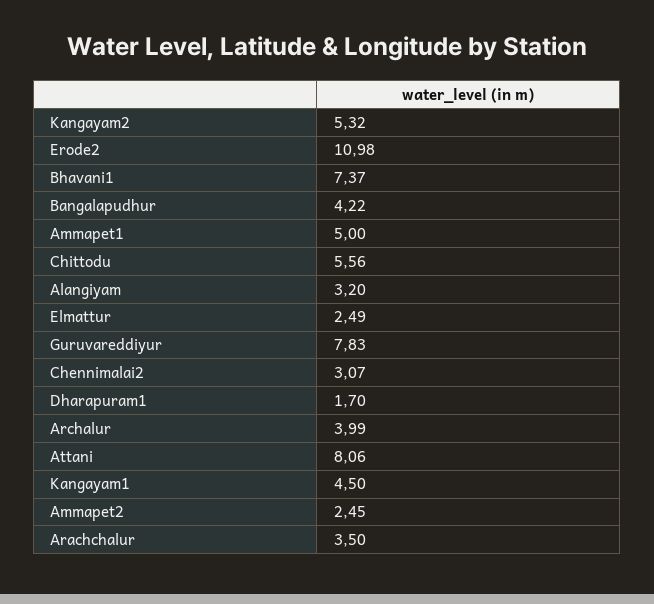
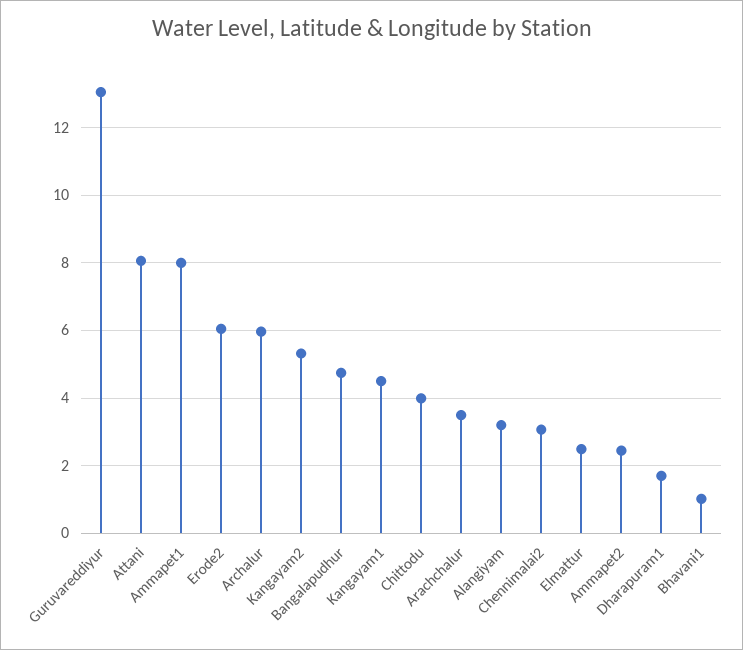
  {
    "Kangayam2": 5.32,
-   "Erode2": 10.98,
+   "Erode2": 6,
-   "Bhavani1": 7.37,
+   "Bhavani1": 1,
-   "Bangalapudhur": 4.22,
+   "Bangalapudhur": 4.8,
-   "Ammapet1": 5,
+   "Ammapet1": 8,
-   "Chittodu": 5.56,
+   "Chittodu": 4,
    "Alangiyam": 3.2,
    "Elmattur": 2.49,
-   "Guruvareddiyur": 7.83,
+   "Guruvareddiyur": 13,
    "Chennimalai2": 3.07,
    "Dharapuram1": 1.7,
-   "Archalur": 3.99,
+   "Archalur": 6,
    "Attani": 8.06,
    "Kangayam1": 4.5,
    "Ammapet2": 2.45,
    "Arachchalur": 3.5
  }

